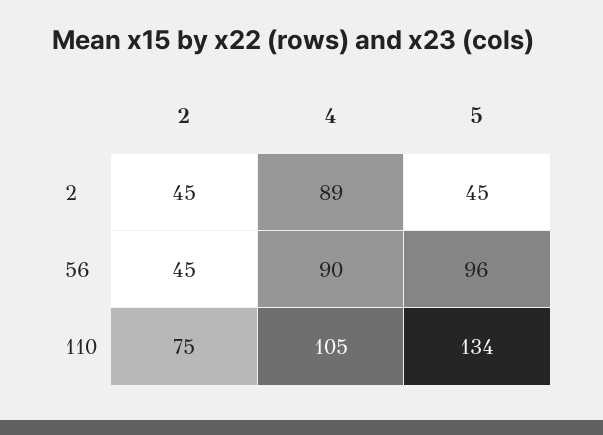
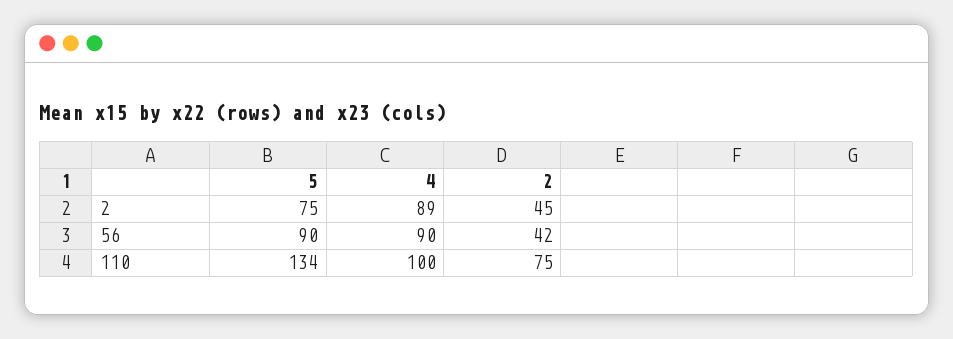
  {
    "2": {
      "2": 45,
-     "56": 45,
+     "56": 42,
      "110": 75
    },
    "4": {
      "2": 89,
      "56": 90,
-     "110": 105
+     "110": 100
    },
    "5": {
-     "2": 45,
+     "2": 75,
-     "56": 96,
+     "56": 90,
      "110": 134
    }
  }

